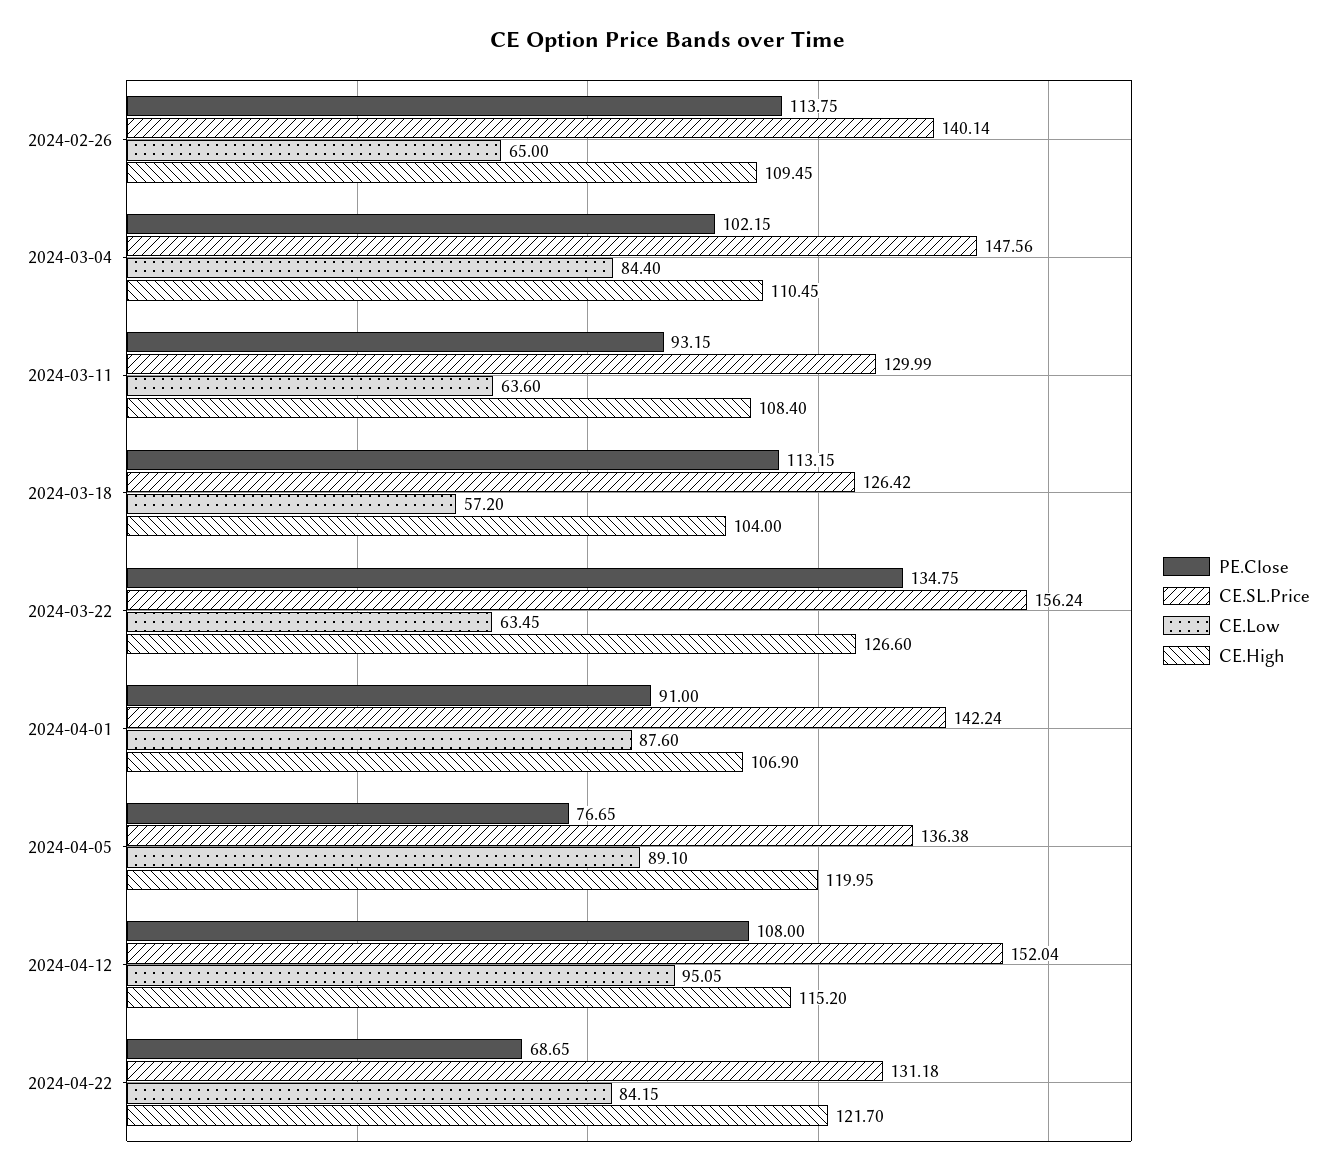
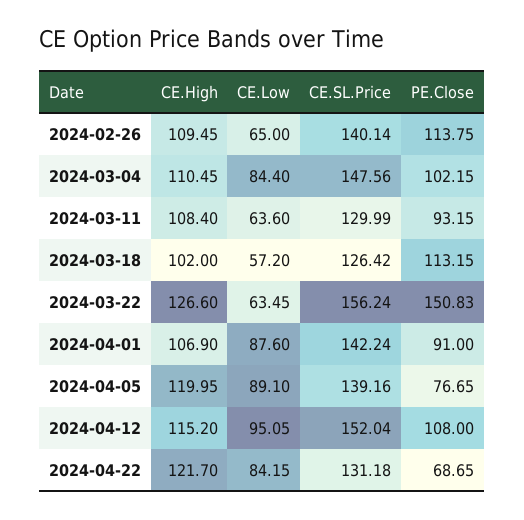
  {
    "PE.Close": {
      "2024-02-26": 113.75,
      "2024-03-04": 102.15,
      "2024-03-11": 93.15,
      "2024-03-18": 113.15,
-     "2024-03-22": 134.75,
+     "2024-03-22": 150.83,
      "2024-04-01": 91,
      "2024-04-05": 76.65,
      "2024-04-12": 108,
      "2024-04-22": 68.65
    },
    "CE.SL.Price": {
      "2024-02-26": 140.14,
      "2024-03-04": 147.56,
      "2024-03-11": 129.99,
      "2024-03-18": 126.42,
      "2024-03-22": 156.24,
      "2024-04-01": 142.24,
-     "2024-04-05": 136.38,
+     "2024-04-05": 139.16,
      "2024-04-12": 152.04,
      "2024-04-22": 131.18
    },
    "CE.Low": {
      "2024-02-26": 65,
      "2024-03-04": 84.4,
      "2024-03-11": 63.6,
      "2024-03-18": 57.2,
      "2024-03-22": 63.45,
      "2024-04-01": 87.6,
      "2024-04-05": 89.1,
      "2024-04-12": 95.05,
      "2024-04-22": 84.15
    },
    "CE.High": {
      "2024-02-26": 109.45,
      "2024-03-04": 110.45,
      "2024-03-11": 108.4,
-     "2024-03-18": 104,
+     "2024-03-18": 102,
      "2024-03-22": 126.6,
      "2024-04-01": 106.9,
      "2024-04-05": 119.95,
      "2024-04-12": 115.2,
      "2024-04-22": 121.7
    }
  }

